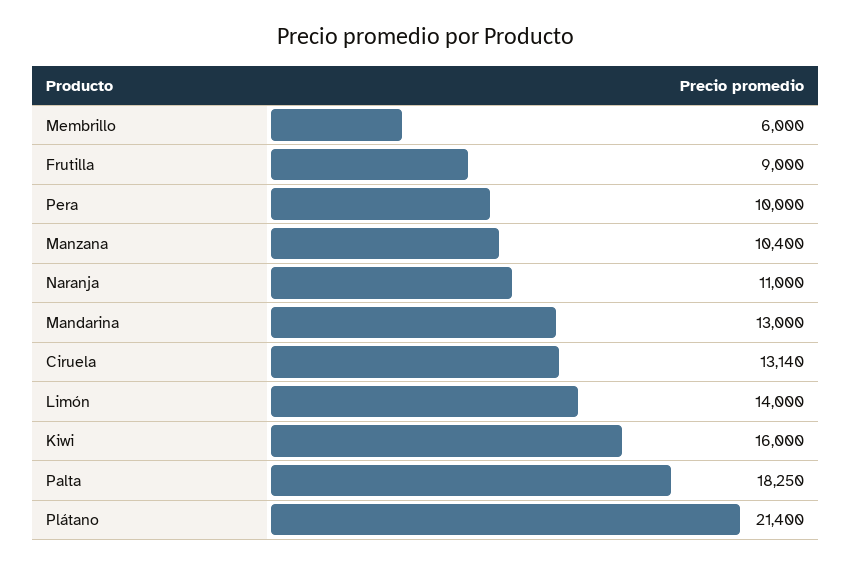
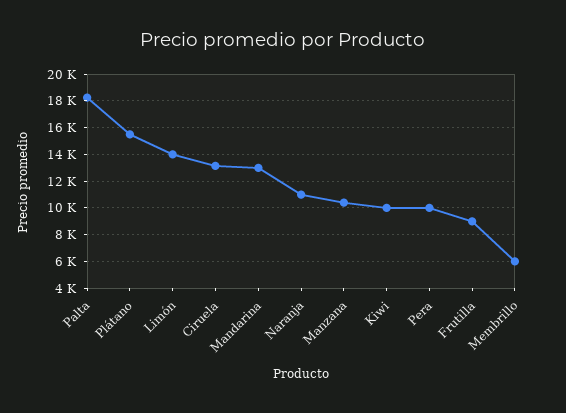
  {
    "Membrillo": 6000,
    "Frutilla": 9000,
    "Pera": 10000,
    "Manzana": 10400,
    "Naranja": 11000,
    "Mandarina": 13000,
    "Ciruela": 13140,
    "Limón": 14000,
-   "Kiwi": 16000,
+   "Kiwi": 10000,
    "Palta": 18250,
-   "Plátano": 21400
+   "Plátano": 15500
  }

